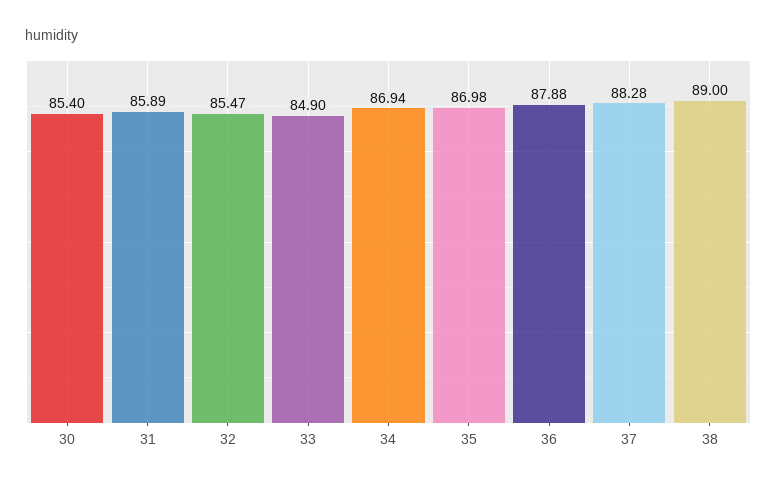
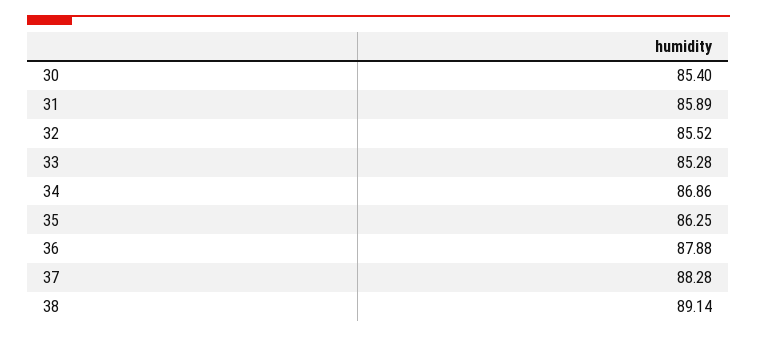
  {
    "30": 85.4,
    "31": 85.89,
-   "32": 85.47,
+   "32": 85.52,
-   "33": 84.9,
+   "33": 85.28,
-   "34": 86.94,
+   "34": 86.86,
-   "35": 86.98,
+   "35": 86.25,
    "36": 87.88,
    "37": 88.28,
-   "38": 89
+   "38": 89.14
  }

